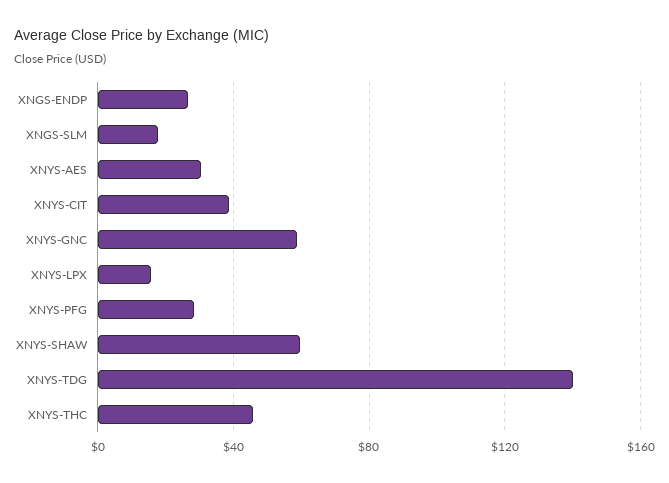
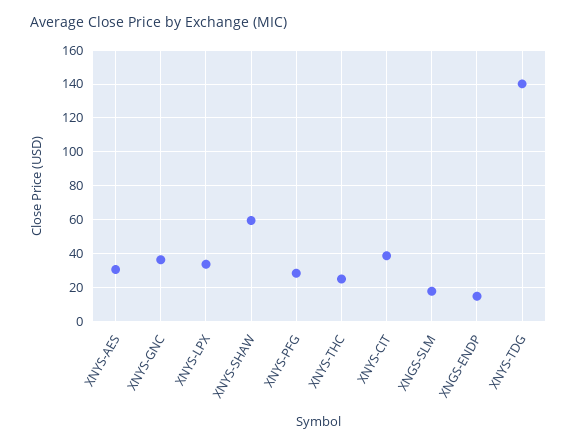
  {
-   "XNGS-ENDP": 25,
+   "XNGS-ENDP": 15,
    "XNGS-SLM": 20,
    "XNYS-AES": 30,
    "XNYS-CIT": 40,
-   "XNYS-GNC": 60,
+   "XNYS-GNC": 35,
-   "XNYS-LPX": 15,
+   "XNYS-LPX": 35,
    "XNYS-PFG": 30,
    "XNYS-SHAW": 60,
    "XNYS-TDG": 140,
-   "XNYS-THC": 45
+   "XNYS-THC": 25
  }

